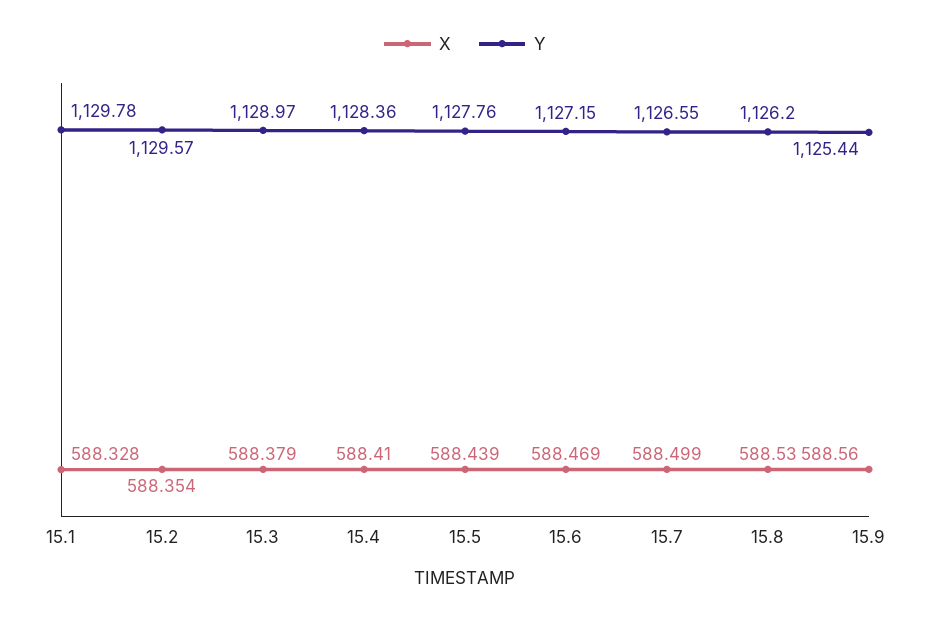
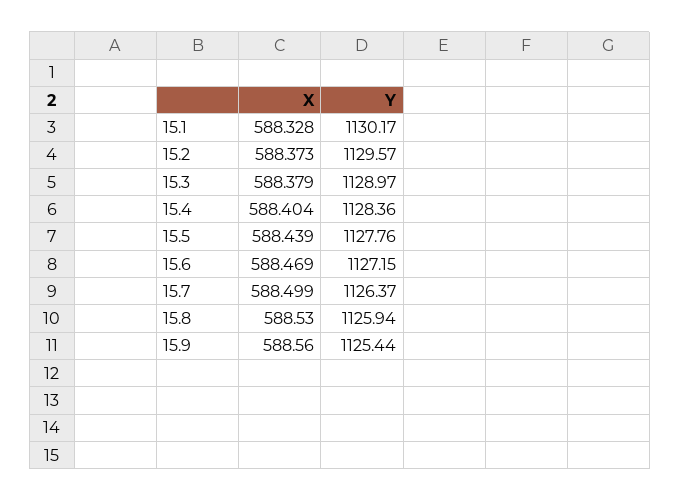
  {
    "X": {
      "15.1": 588.328,
-     "15.2": 588.354,
+     "15.2": 588.373,
      "15.3": 588.379,
-     "15.4": 588.41,
+     "15.4": 588.404,
      "15.5": 588.439,
      "15.6": 588.469,
      "15.7": 588.499,
      "15.8": 588.53,
      "15.9": 588.56
    },
    "Y": {
-     "15.1": 1129.78,
+     "15.1": 1130.17,
      "15.2": 1129.57,
      "15.3": 1128.97,
      "15.4": 1128.36,
      "15.5": 1127.76,
      "15.6": 1127.15,
-     "15.7": 1126.55,
+     "15.7": 1126.37,
-     "15.8": 1126.2,
+     "15.8": 1125.94,
      "15.9": 1125.44
    }
  }

